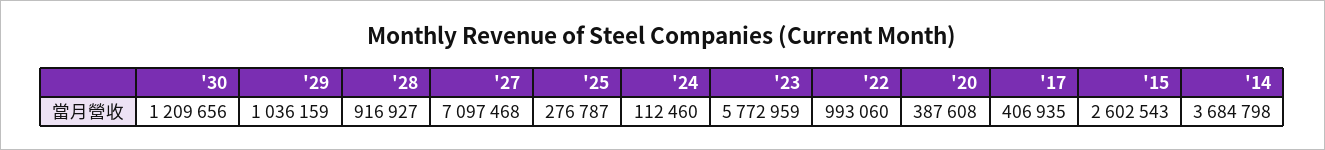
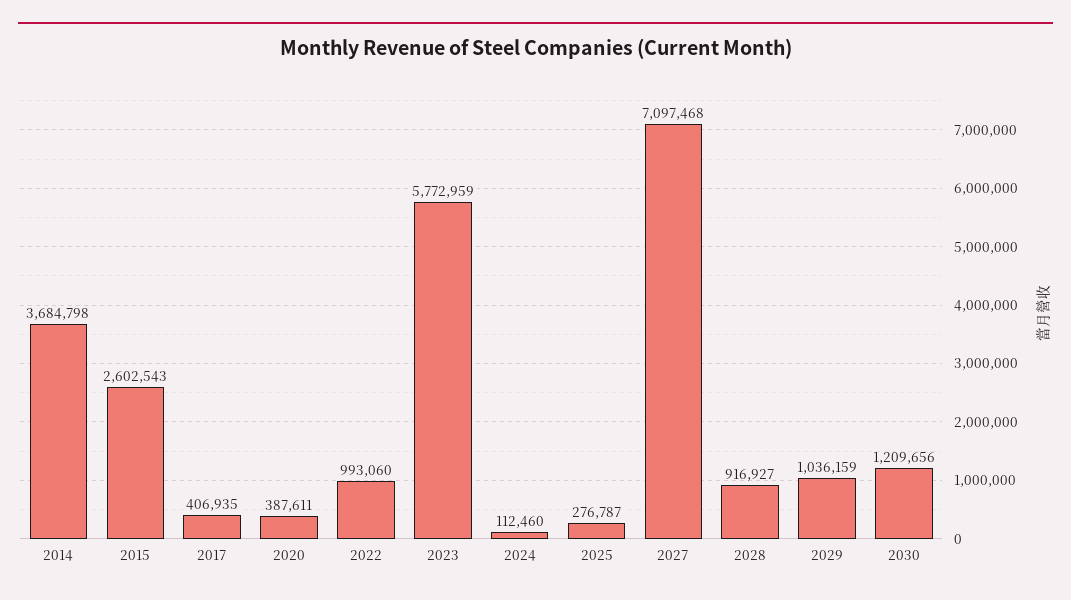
  {
    "'30": 1209656,
    "'29": 1036159,
    "'28": 916927,
    "'27": 7097468,
    "'25": 276787,
    "'24": 112460,
    "'23": 5772959,
    "'22": 993060,
-   "'20": 387608,
+   "'20": 387611,
    "'17": 406935,
    "'15": 2602543,
    "'14": 3684798
  }

